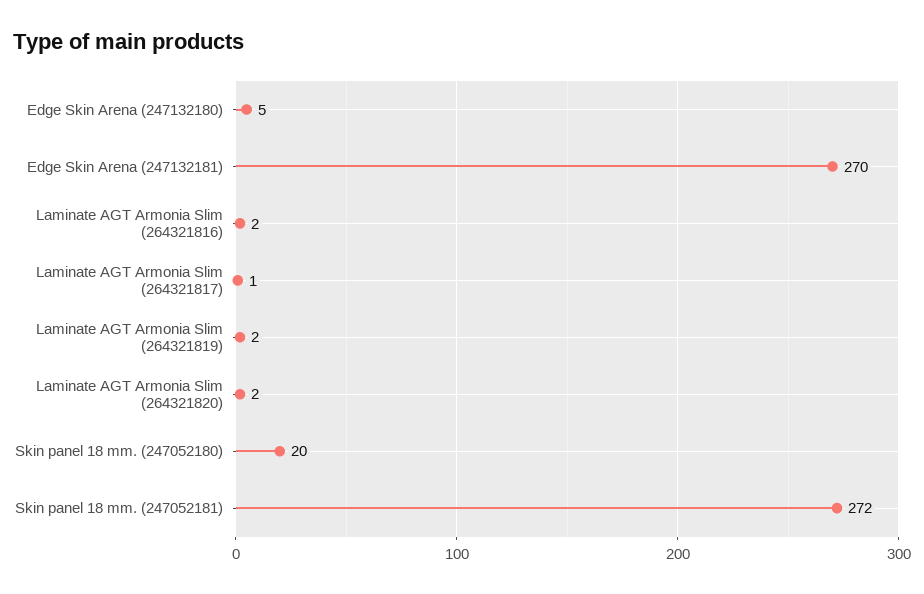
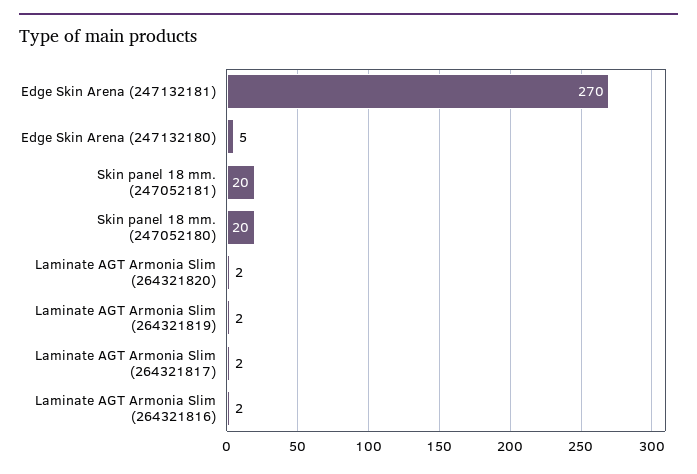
  {
    "Edge Skin Arena (247132180)": 5,
    "Edge Skin Arena (247132181)": 270,
    "Laminate AGT Armonia Slim (264321816)": 2,
-   "Laminate AGT Armonia Slim (264321817)": 1,
+   "Laminate AGT Armonia Slim (264321817)": 2,
    "Laminate AGT Armonia Slim (264321819)": 2,
    "Laminate AGT Armonia Slim (264321820)": 2,
    "Skin panel 18 mm. (247052180)": 20,
-   "Skin panel 18 mm. (247052181)": 272
+   "Skin panel 18 mm. (247052181)": 20
  }

